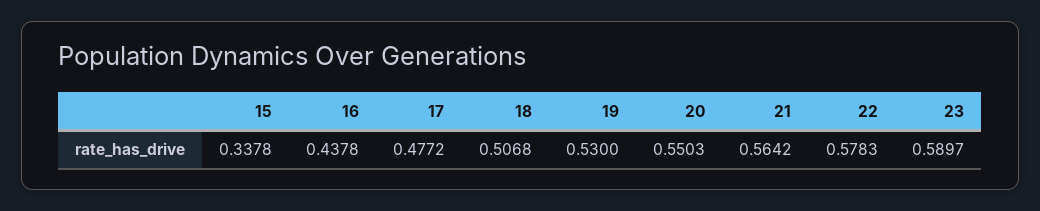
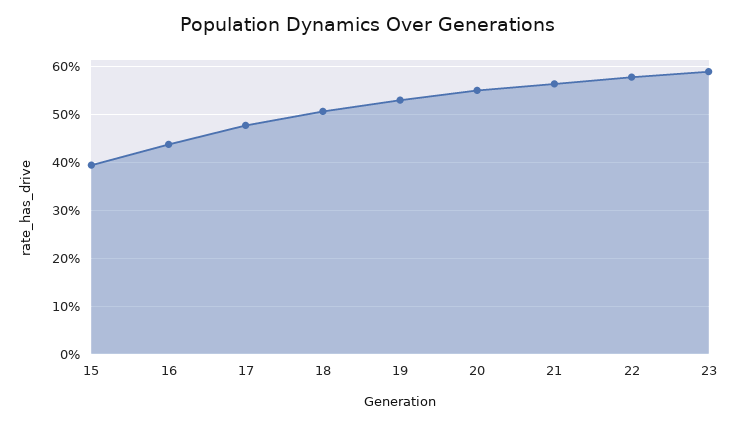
  {
-   "15": 0.3378,
+   "15": 0.4,
    "16": 0.4378,
    "17": 0.4772,
    "18": 0.5068,
    "19": 0.53,
    "20": 0.5503,
    "21": 0.5642,
    "22": 0.5783,
    "23": 0.5897
  }

